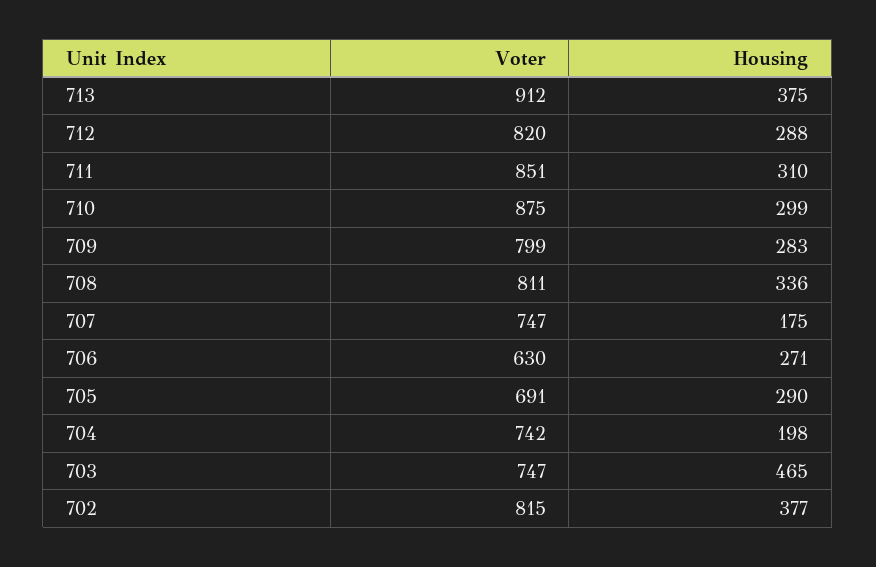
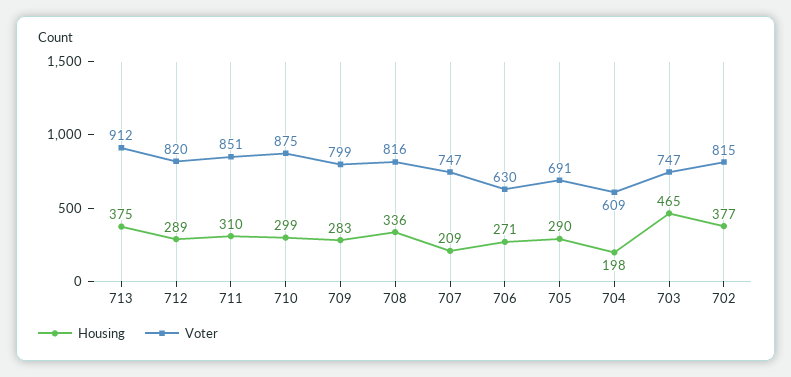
  {
    "Voter": {
      "713": 912,
      "712": 820,
      "711": 851,
      "710": 875,
      "709": 799,
-     "708": 811,
+     "708": 816,
      "707": 747,
      "706": 630,
      "705": 691,
-     "704": 742,
+     "704": 609,
      "703": 747,
      "702": 815
    },
    "Housing": {
      "713": 375,
-     "712": 288,
+     "712": 289,
      "711": 310,
      "710": 299,
      "709": 283,
      "708": 336,
-     "707": 175,
+     "707": 209,
      "706": 271,
      "705": 290,
      "704": 198,
      "703": 465,
      "702": 377
    }
  }

